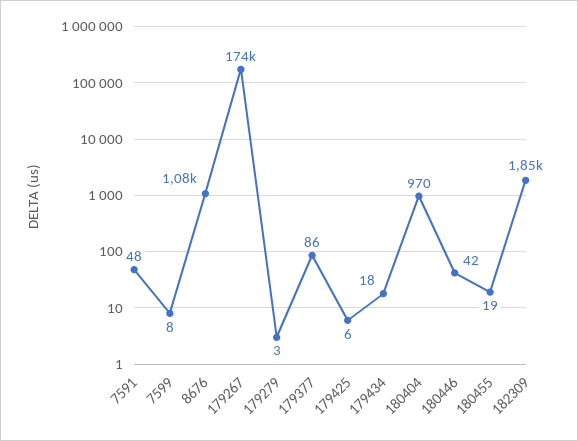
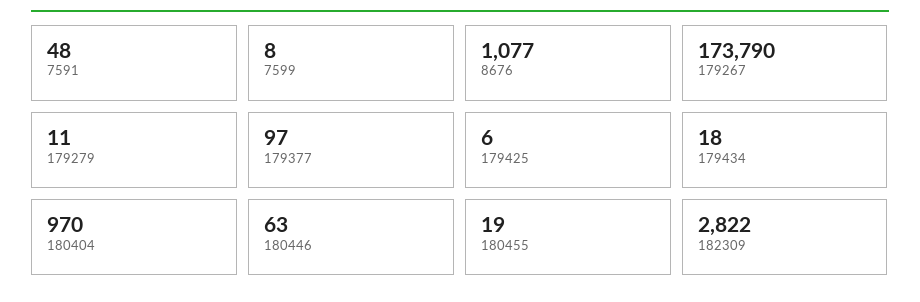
  {
    "7591": 48,
    "7599": 8,
    "8676": 1077,
    "179267": 173790,
-   "179279": 3,
+   "179279": 11,
-   "179377": 86,
+   "179377": 97,
    "179425": 6,
    "179434": 18,
    "180404": 970,
-   "180446": 42,
+   "180446": 63,
    "180455": 19,
-   "182309": 1850
+   "182309": 2822
  }

